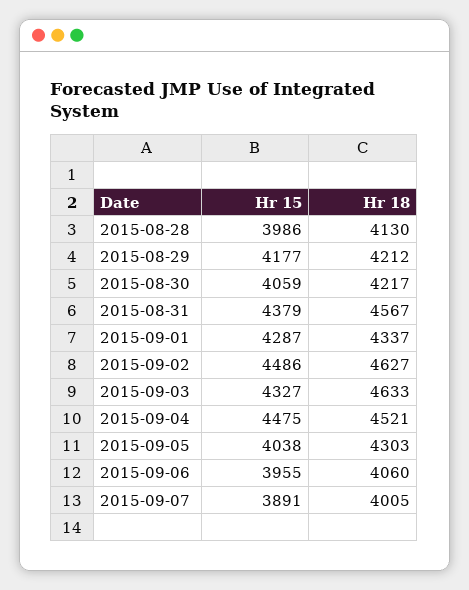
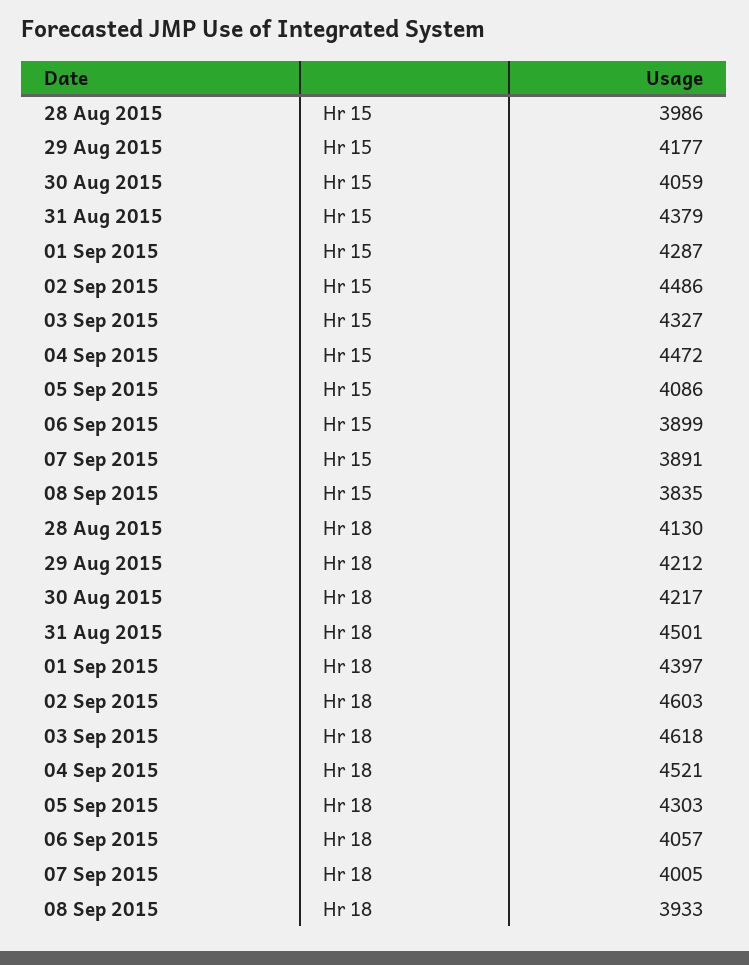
  {
    "Hr 15": {
      "2015-08-28": 3986,
      "2015-08-29": 4177,
      "2015-08-30": 4059,
      "2015-08-31": 4379,
      "2015-09-01": 4287,
      "2015-09-02": 4486,
      "2015-09-03": 4327,
-     "2015-09-04": 4475,
+     "2015-09-04": 4472,
-     "2015-09-05": 4038,
+     "2015-09-05": 4086,
-     "2015-09-06": 3955,
+     "2015-09-06": 3899,
-     "2015-09-07": 3891
+     "2015-09-07": 3891,
+     "08 Sep 2015": 3835
    },
    "Hr 18": {
      "2015-08-28": 4130,
      "2015-08-29": 4212,
      "2015-08-30": 4217,
-     "2015-08-31": 4567,
+     "2015-08-31": 4501,
-     "2015-09-01": 4337,
+     "2015-09-01": 4397,
-     "2015-09-02": 4627,
+     "2015-09-02": 4603,
-     "2015-09-03": 4633,
+     "2015-09-03": 4618,
      "2015-09-04": 4521,
      "2015-09-05": 4303,
-     "2015-09-06": 4060,
+     "2015-09-06": 4057,
-     "2015-09-07": 4005
+     "2015-09-07": 4005,
+     "08 Sep 2015": 3933
    }
  }

